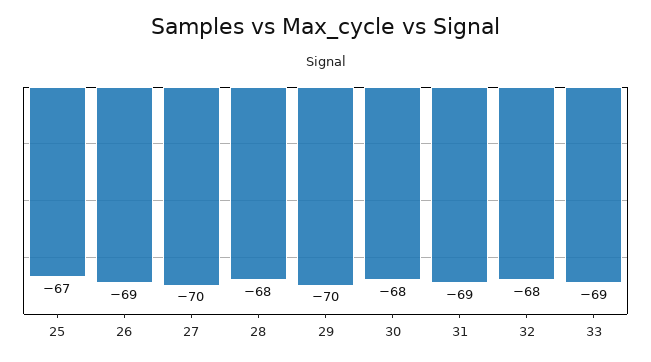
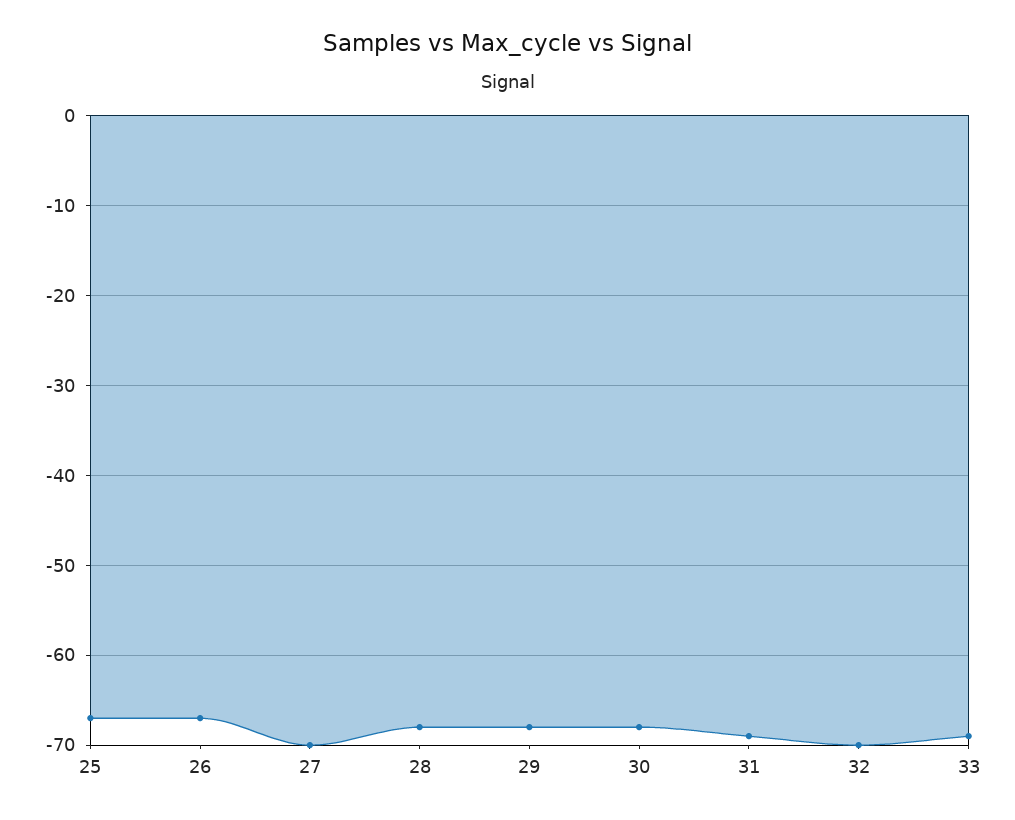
  {
    "25": -67,
-   "26": -69,
+   "26": -67,
    "27": -70,
    "28": -68,
-   "29": -70,
+   "29": -68,
    "30": -68,
    "31": -69,
-   "32": -68,
+   "32": -70,
    "33": -69
  }

